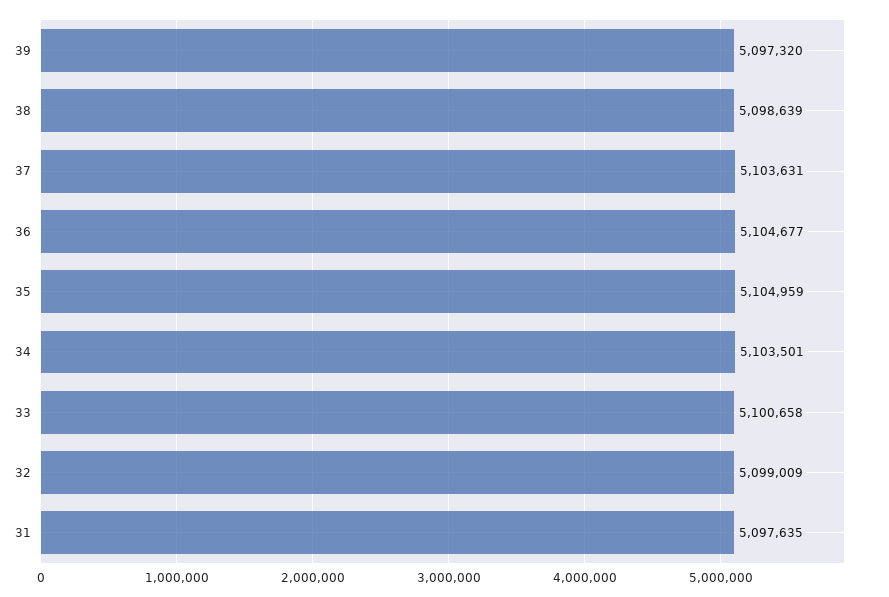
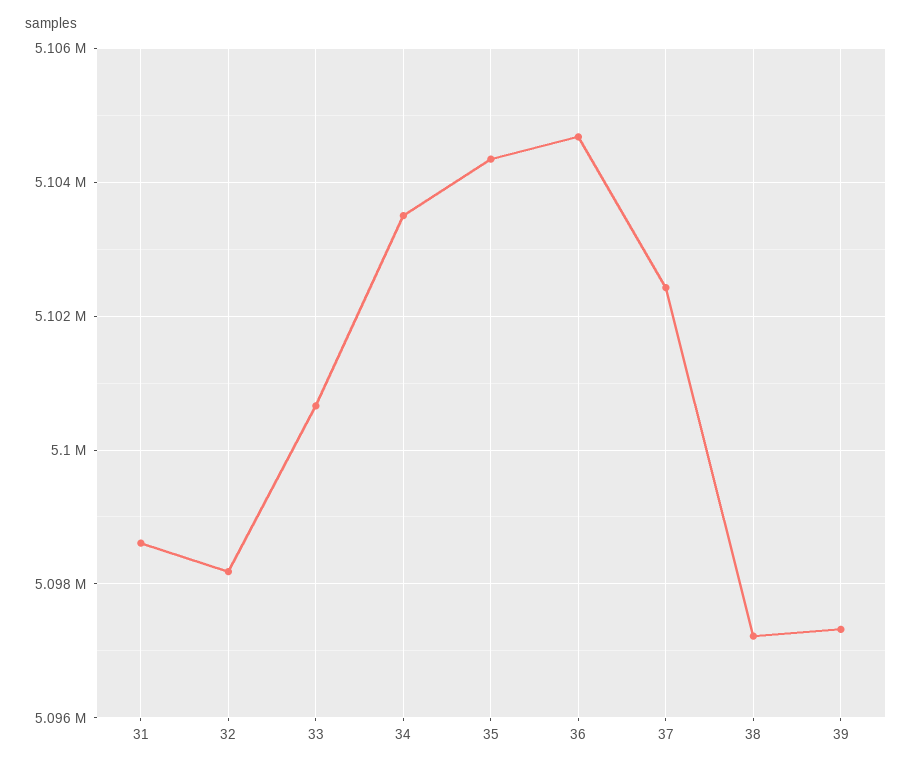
  {
    "39": 5097320,
-   "38": 5098639,
+   "38": 5097200,
-   "37": 5103631,
+   "37": 5102400,
    "36": 5104677,
-   "35": 5104959,
+   "35": 5104400,
    "34": 5103501,
    "33": 5100658,
-   "32": 5099009,
+   "32": 5098200,
-   "31": 5097635
+   "31": 5098600
  }

